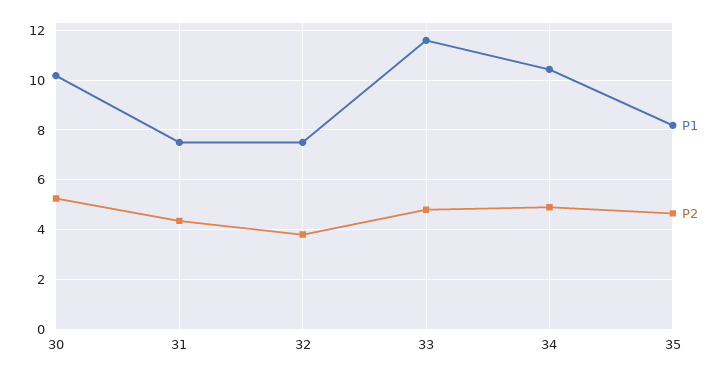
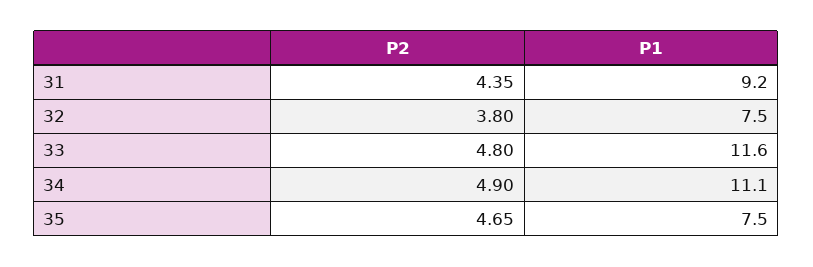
  {
    "P1": {
-     "30": 10.25,
-     "31": 7.5,
+     "31": 9.2,
      "32": 7.5,
      "33": 11.6,
-     "34": 10.5,
+     "34": 11.1,
-     "35": 8.25
+     "35": 7.5
    },
    "P2": {
-     "30": 5.25,
      "31": 4.35,
      "32": 3.8,
      "33": 4.8,
      "34": 4.9,
      "35": 4.65
    }
  }

